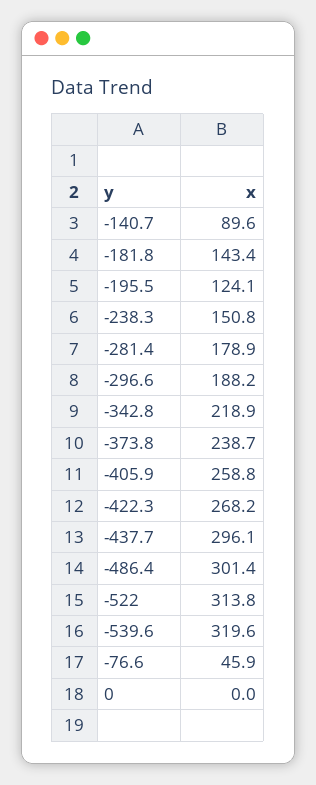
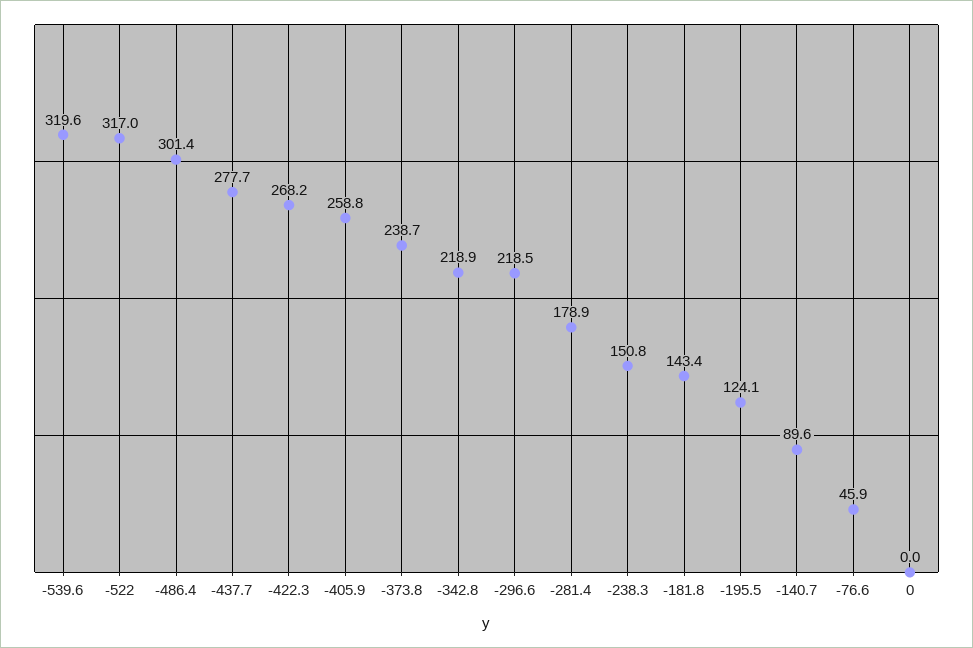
  {
    "-140.7": 89.6,
    "-181.8": 143.4,
    "-195.5": 124.1,
    "-238.3": 150.8,
    "-281.4": 178.9,
-   "-296.6": 188.2,
+   "-296.6": 218.5,
    "-342.8": 218.9,
    "-373.8": 238.7,
    "-405.9": 258.8,
    "-422.3": 268.2,
-   "-437.7": 296.1,
+   "-437.7": 277.7,
    "-486.4": 301.4,
-   "-522": 313.8,
+   "-522": 317,
    "-539.6": 319.6,
    "-76.6": 45.9,
    "0": 0
  }

